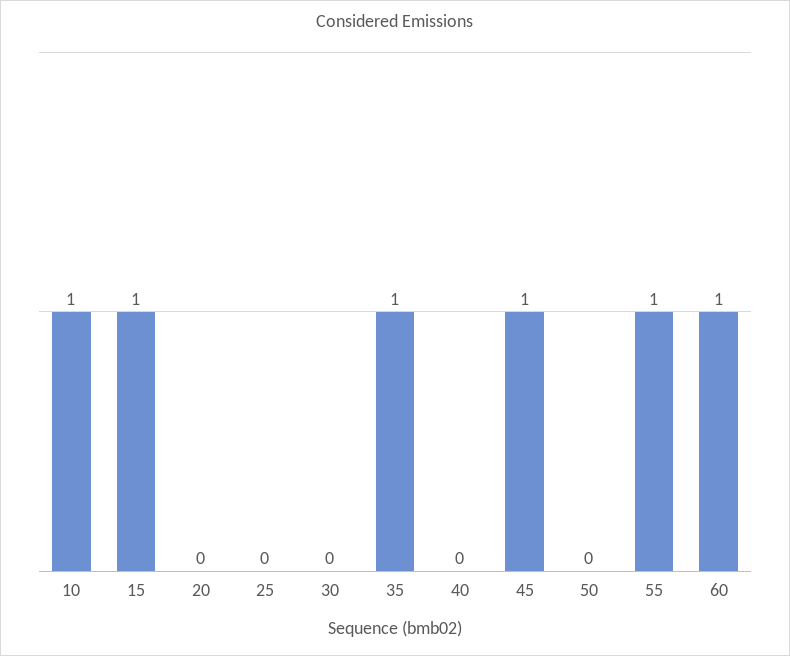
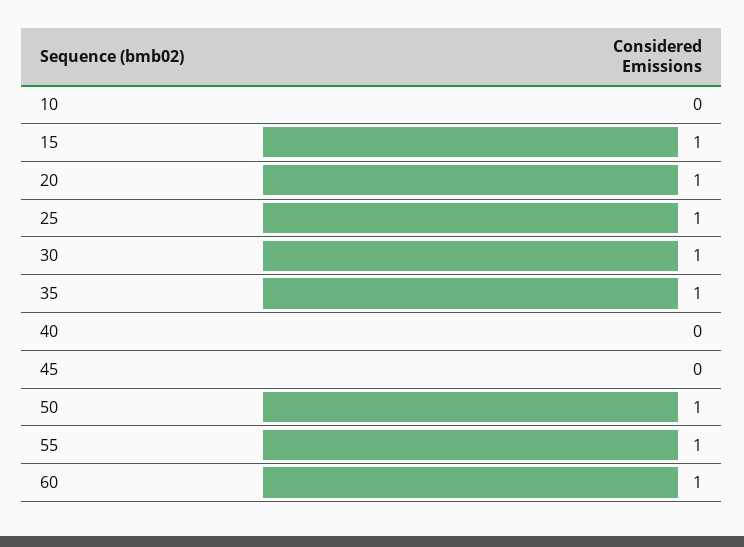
  {
-   "10": 1,
+   "10": 0,
    "15": 1,
-   "20": 0,
+   "20": 1,
-   "25": 0,
+   "25": 1,
-   "30": 0,
+   "30": 1,
    "35": 1,
    "40": 0,
-   "45": 1,
+   "45": 0,
-   "50": 0,
+   "50": 1,
    "55": 1,
    "60": 1
  }

